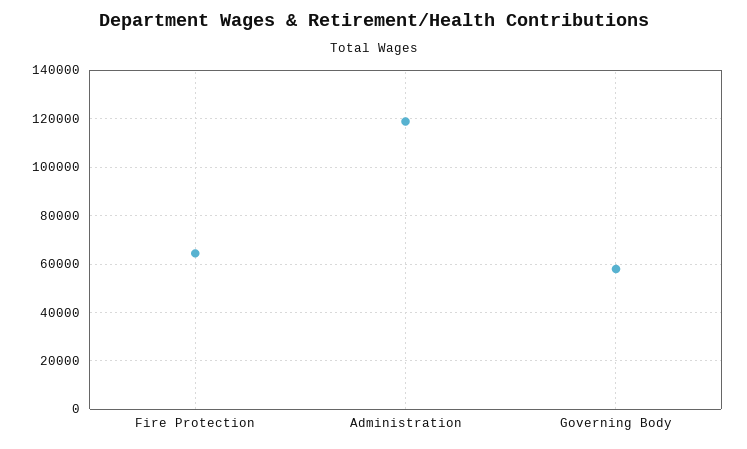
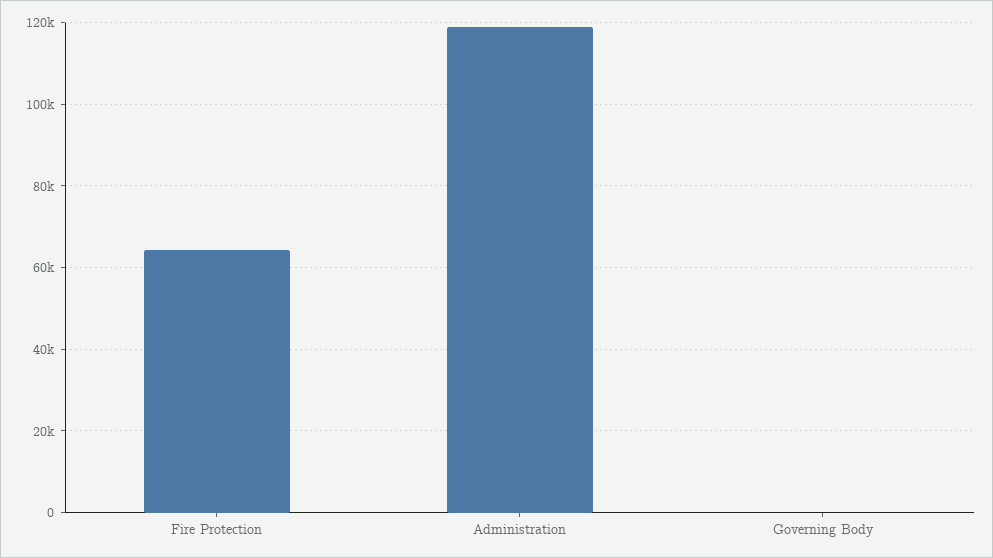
  {
    "Fire Protection": 64000,
    "Administration": 118000,
-   "Governing Body": 57500
+   "Governing Body": 0
  }

